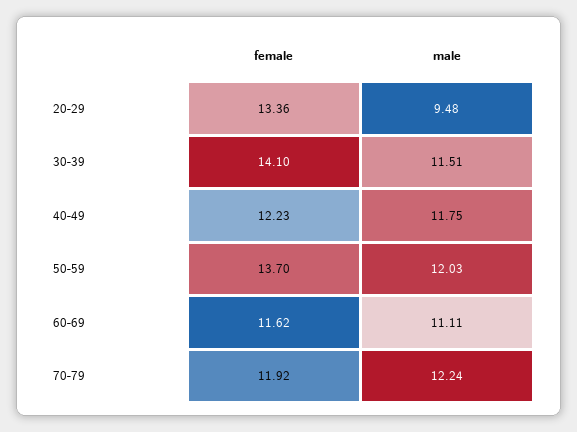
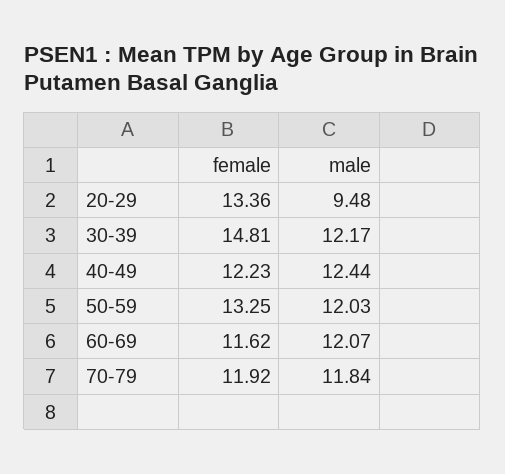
  {
    "female": {
      "20-29": 13.36,
-     "30-39": 14.1,
+     "30-39": 14.81,
      "40-49": 12.23,
-     "50-59": 13.7,
+     "50-59": 13.25,
      "60-69": 11.62,
      "70-79": 11.92
    },
    "male": {
      "20-29": 9.48,
-     "30-39": 11.51,
+     "30-39": 12.17,
-     "40-49": 11.75,
+     "40-49": 12.44,
      "50-59": 12.03,
-     "60-69": 11.11,
+     "60-69": 12.07,
-     "70-79": 12.24
+     "70-79": 11.84
    }
  }

